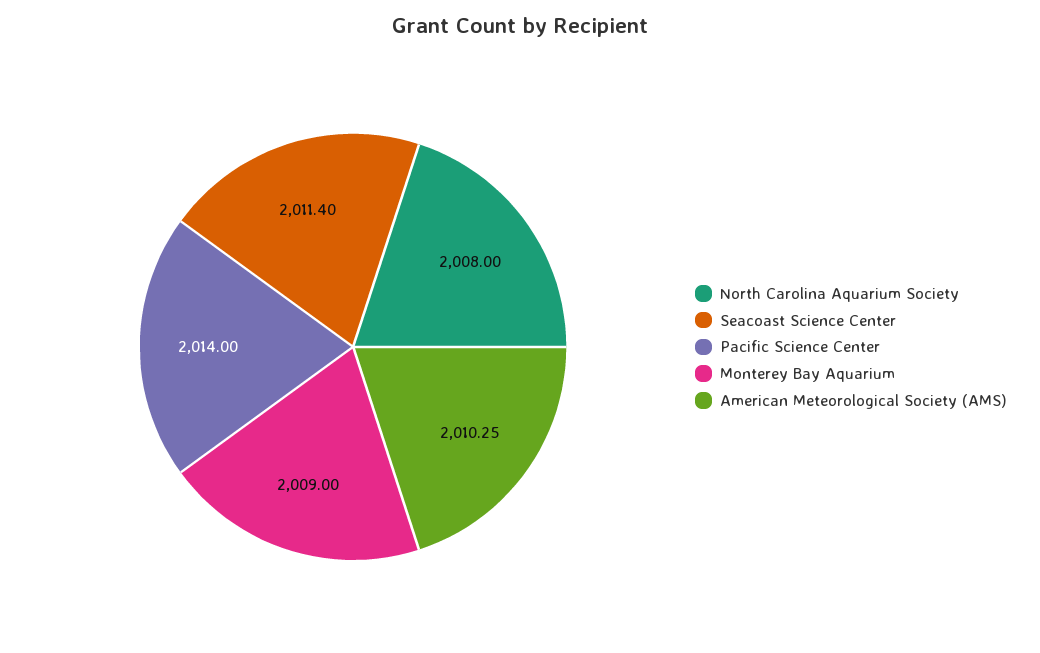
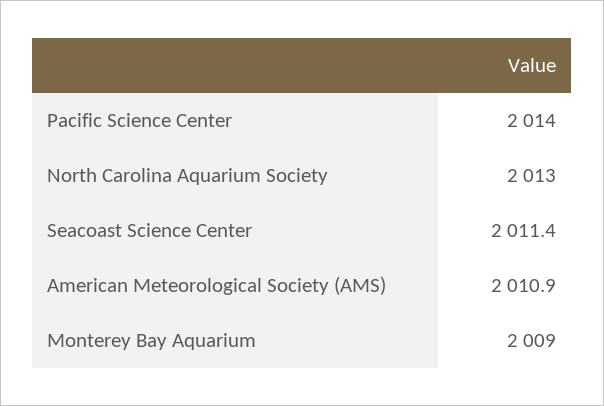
  {
-   "North Carolina Aquarium Society": 2008,
+   "North Carolina Aquarium Society": 2013,
    "Seacoast Science Center": 2011.4,
    "Pacific Science Center": 2014,
    "Monterey Bay Aquarium": 2009,
-   "American Meteorological Society (AMS)": 2010.25
+   "American Meteorological Society (AMS)": 2010.9
  }

